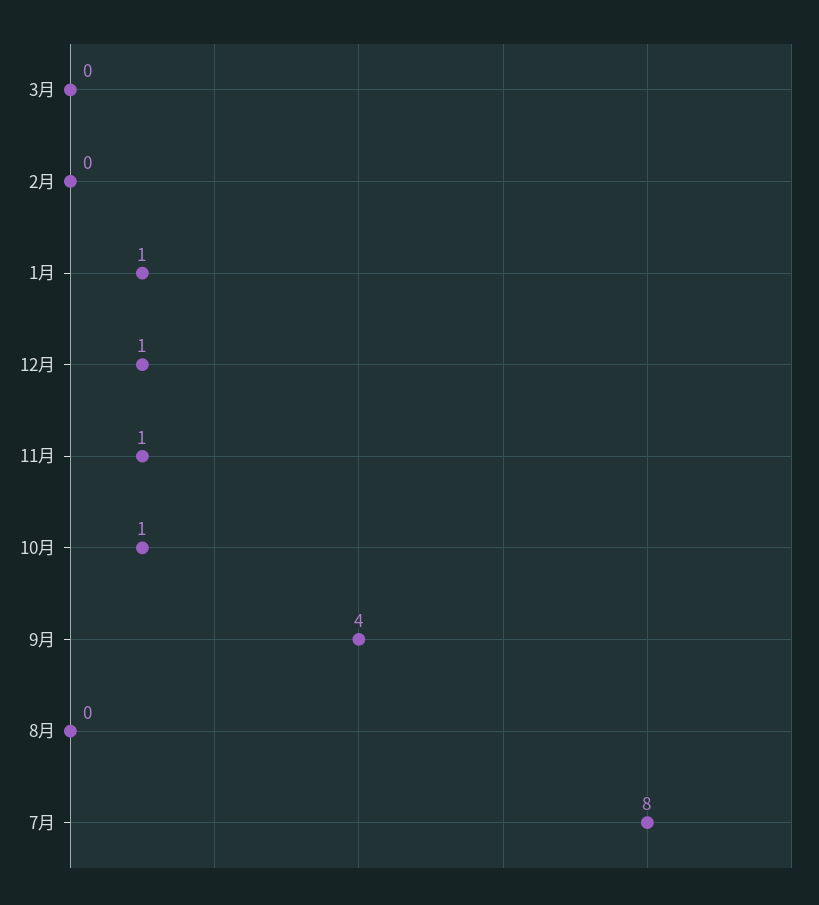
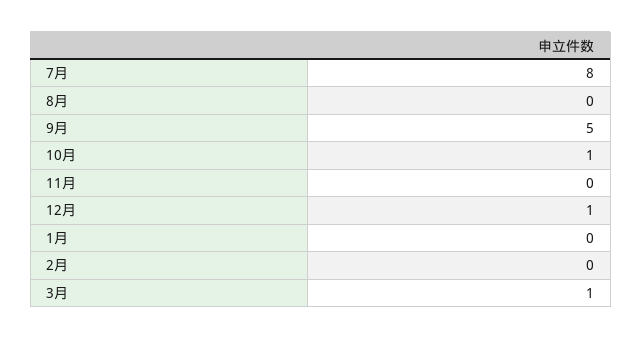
  {
-   "3月": 0,
+   "3月": 1,
    "2月": 0,
-   "1月": 1,
+   "1月": 0,
    "12月": 1,
-   "11月": 1,
+   "11月": 0,
    "10月": 1,
-   "9月": 4,
+   "9月": 5,
    "8月": 0,
    "7月": 8
  }

